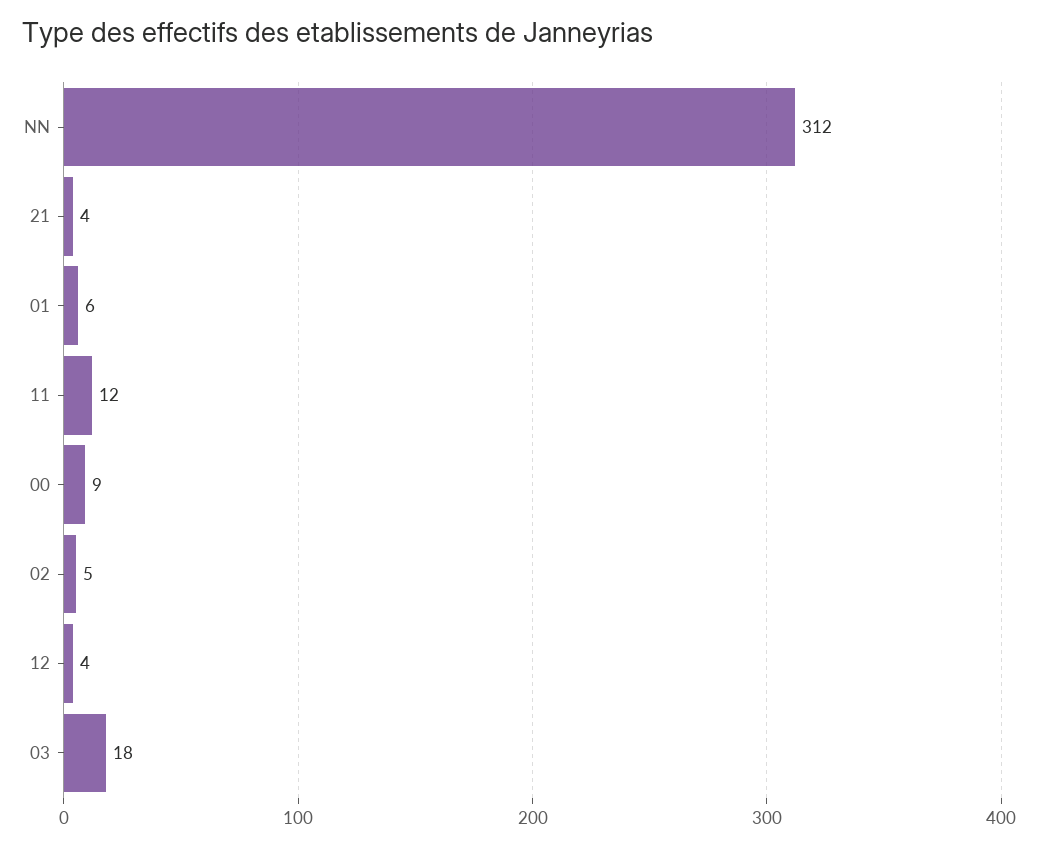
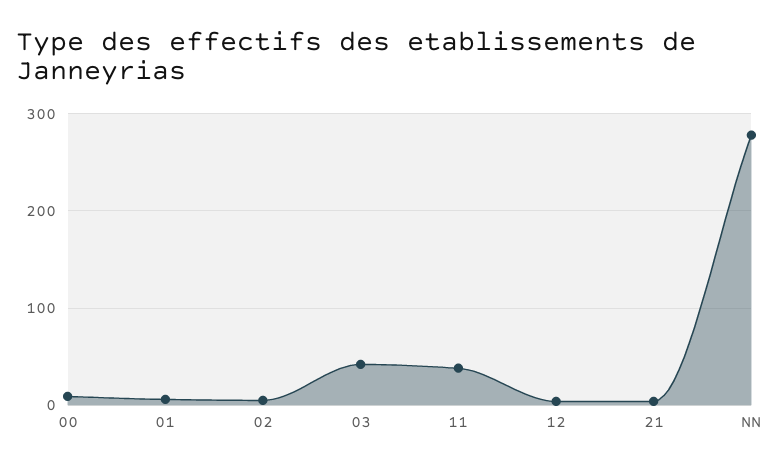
  {
-   "NN": 312,
+   "NN": 280,
    "21": 4,
    "01": 6,
-   "11": 12,
+   "11": 40,
    "00": 9,
    "02": 5,
    "12": 4,
-   "03": 18
+   "03": 40
  }

